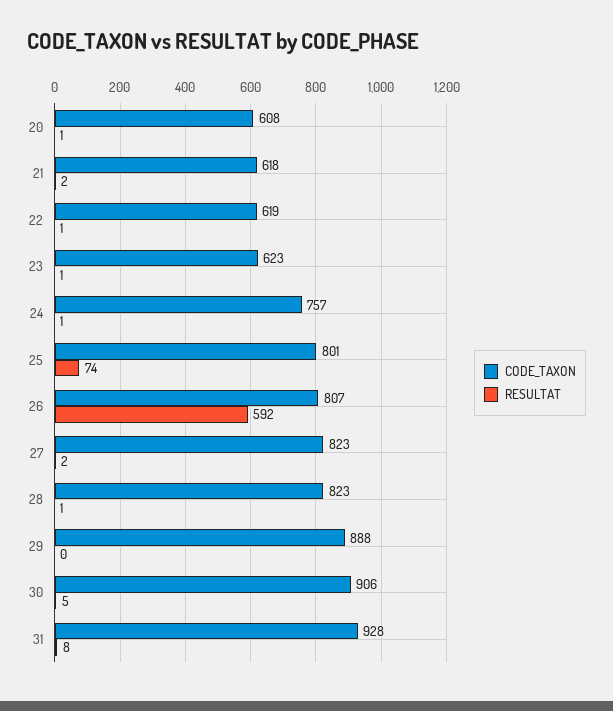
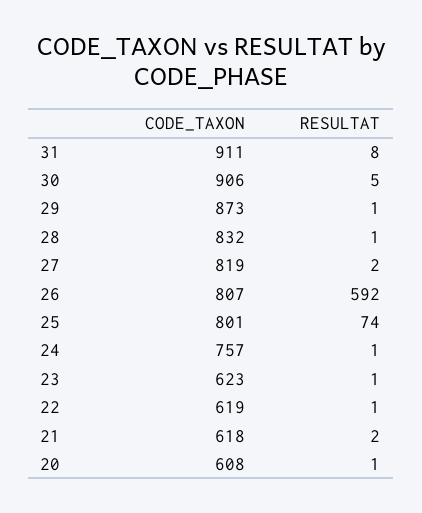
  {
    "CODE_TAXON": {
      "20": 608,
      "21": 618,
      "22": 619,
      "23": 623,
      "24": 757,
      "25": 801,
      "26": 807,
-     "27": 823,
+     "27": 819,
-     "28": 823,
+     "28": 832,
-     "29": 888,
+     "29": 873,
      "30": 906,
-     "31": 928
+     "31": 911
    },
    "RESULTAT": {
      "20": 1,
      "21": 2,
      "22": 1,
      "23": 1,
      "24": 1,
      "25": 74,
      "26": 592,
      "27": 2,
      "28": 1,
-     "29": 0,
+     "29": 1,
      "30": 5,
      "31": 8
    }
  }

